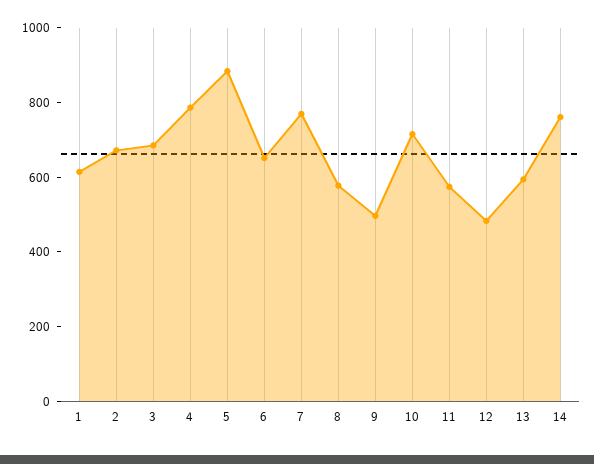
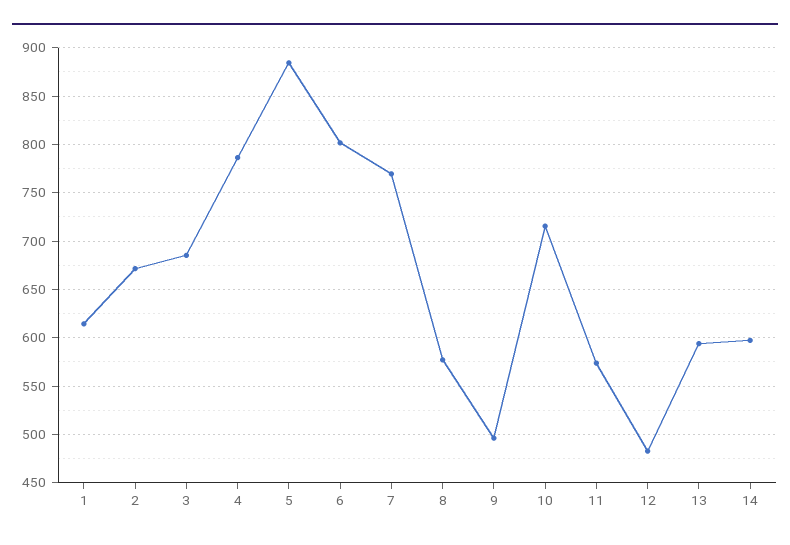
  {
    "1": 610,
    "2": 670,
    "3": 690,
    "4": 790,
    "5": 880,
-   "6": 650,
+   "6": 800,
    "7": 770,
    "8": 580,
    "9": 500,
    "10": 720,
    "11": 570,
    "12": 480,
    "13": 590,
-   "14": 750
+   "14": 600
  }

